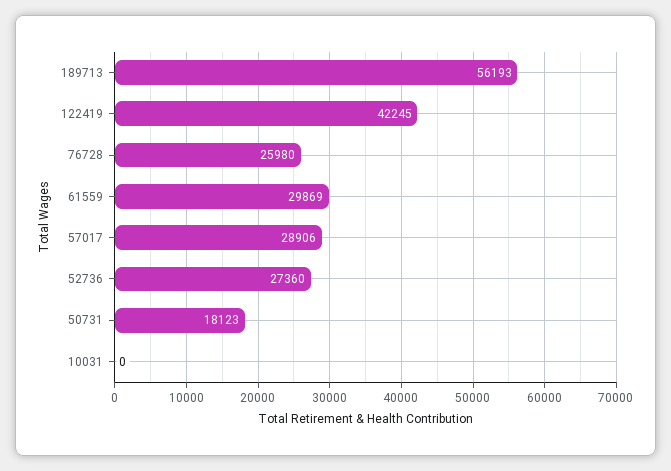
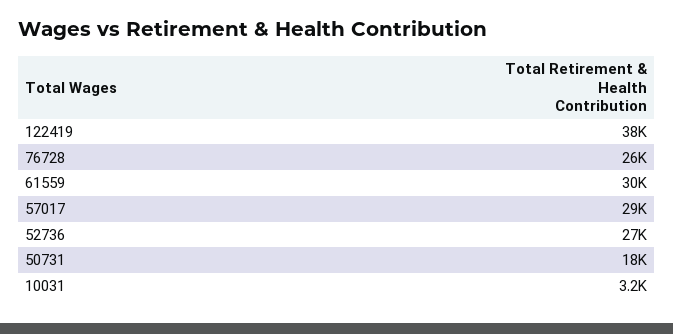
  {
-   "189713": 56193,
-   "122419": 42245,
+   "122419": 38000,
    "76728": 25980,
    "61559": 29869,
    "57017": 28906,
    "52736": 27360,
    "50731": 18123,
-   "10031": 0
+   "10031": 3200
  }

